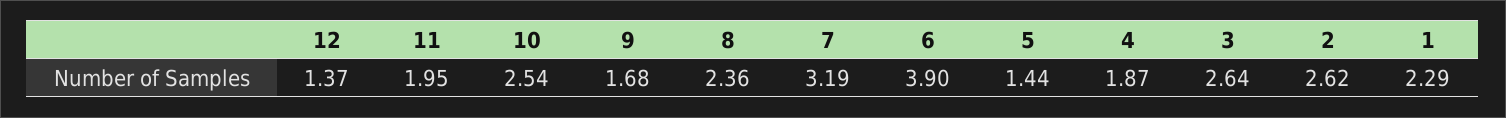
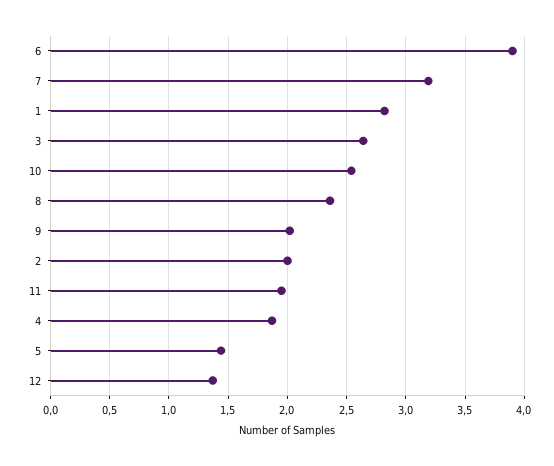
  {
    "12": 1.37,
    "11": 1.95,
    "10": 2.54,
-   "9": 1.68,
+   "9": 2,
    "8": 2.36,
    "7": 3.19,
    "6": 3.9,
    "5": 1.44,
    "4": 1.87,
    "3": 2.64,
-   "2": 2.62,
+   "2": 2,
-   "1": 2.29
+   "1": 2.8
  }

